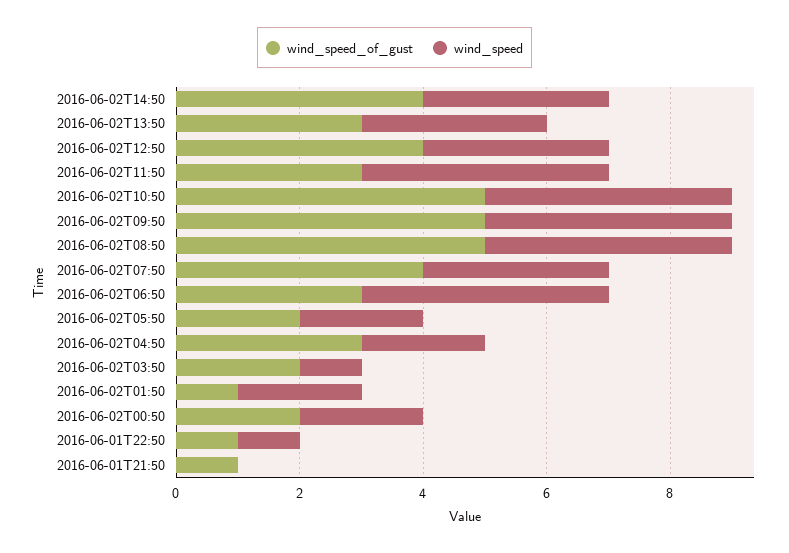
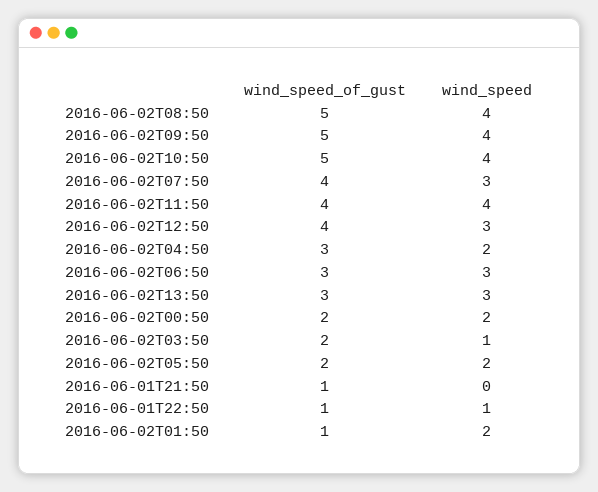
  {
    "wind_speed_of_gust": {
-     "2016-06-02T14:50": 4,
      "2016-06-02T13:50": 3,
      "2016-06-02T12:50": 4,
-     "2016-06-02T11:50": 3,
+     "2016-06-02T11:50": 4,
      "2016-06-02T10:50": 5,
      "2016-06-02T09:50": 5,
      "2016-06-02T08:50": 5,
      "2016-06-02T07:50": 4,
      "2016-06-02T06:50": 3,
      "2016-06-02T05:50": 2,
      "2016-06-02T04:50": 3,
      "2016-06-02T03:50": 2,
      "2016-06-02T01:50": 1,
      "2016-06-02T00:50": 2,
      "2016-06-01T22:50": 1,
      "2016-06-01T21:50": 1
    },
    "wind_speed": {
-     "2016-06-02T14:50": 3,
      "2016-06-02T13:50": 3,
      "2016-06-02T12:50": 3,
      "2016-06-02T11:50": 4,
      "2016-06-02T10:50": 4,
      "2016-06-02T09:50": 4,
      "2016-06-02T08:50": 4,
      "2016-06-02T07:50": 3,
-     "2016-06-02T06:50": 4,
+     "2016-06-02T06:50": 3,
      "2016-06-02T05:50": 2,
      "2016-06-02T04:50": 2,
      "2016-06-02T03:50": 1,
      "2016-06-02T01:50": 2,
      "2016-06-02T00:50": 2,
      "2016-06-01T22:50": 1,
      "2016-06-01T21:50": 0
    }
  }

